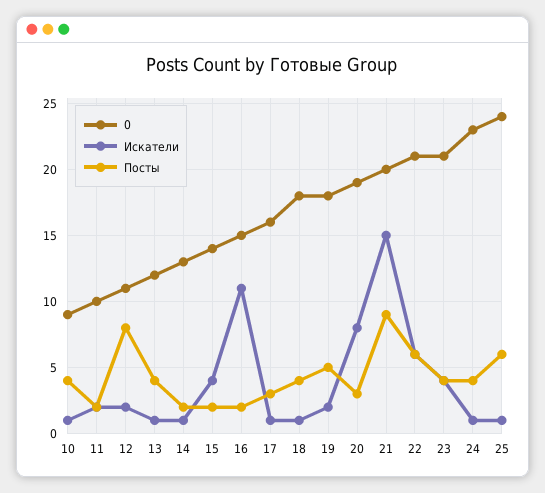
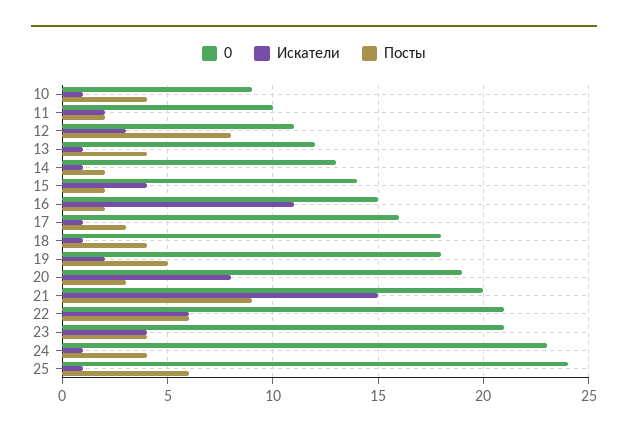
  {
    "0": {
      "10": 9,
      "11": 10,
      "12": 11,
      "13": 12,
      "14": 13,
      "15": 14,
      "16": 15,
      "17": 16,
      "18": 18,
      "19": 18,
      "20": 19,
      "21": 20,
      "22": 21,
      "23": 21,
      "24": 23,
      "25": 24
    },
    "Искатели": {
      "10": 1,
      "11": 2,
-     "12": 2,
+     "12": 3,
      "13": 1,
      "14": 1,
      "15": 4,
      "16": 11,
      "17": 1,
      "18": 1,
      "19": 2,
      "20": 8,
      "21": 15,
      "22": 6,
      "23": 4,
      "24": 1,
      "25": 1
    },
    "Посты": {
      "10": 4,
      "11": 2,
      "12": 8,
      "13": 4,
      "14": 2,
      "15": 2,
      "16": 2,
      "17": 3,
      "18": 4,
      "19": 5,
      "20": 3,
      "21": 9,
      "22": 6,
      "23": 4,
      "24": 4,
      "25": 6
    }
  }

